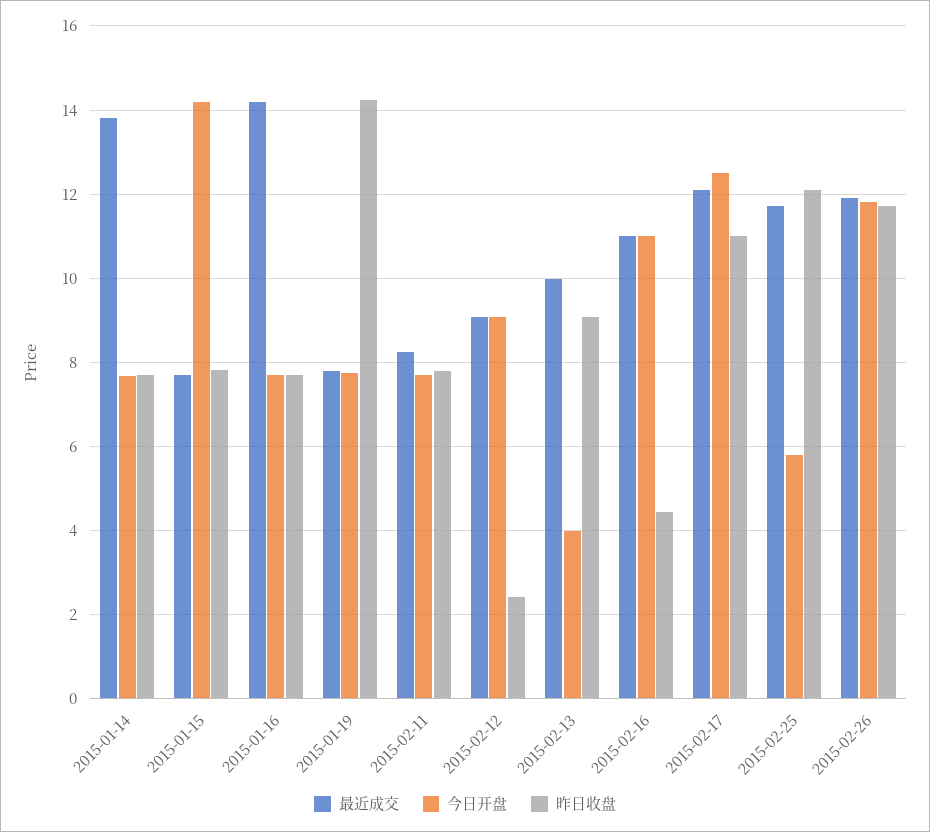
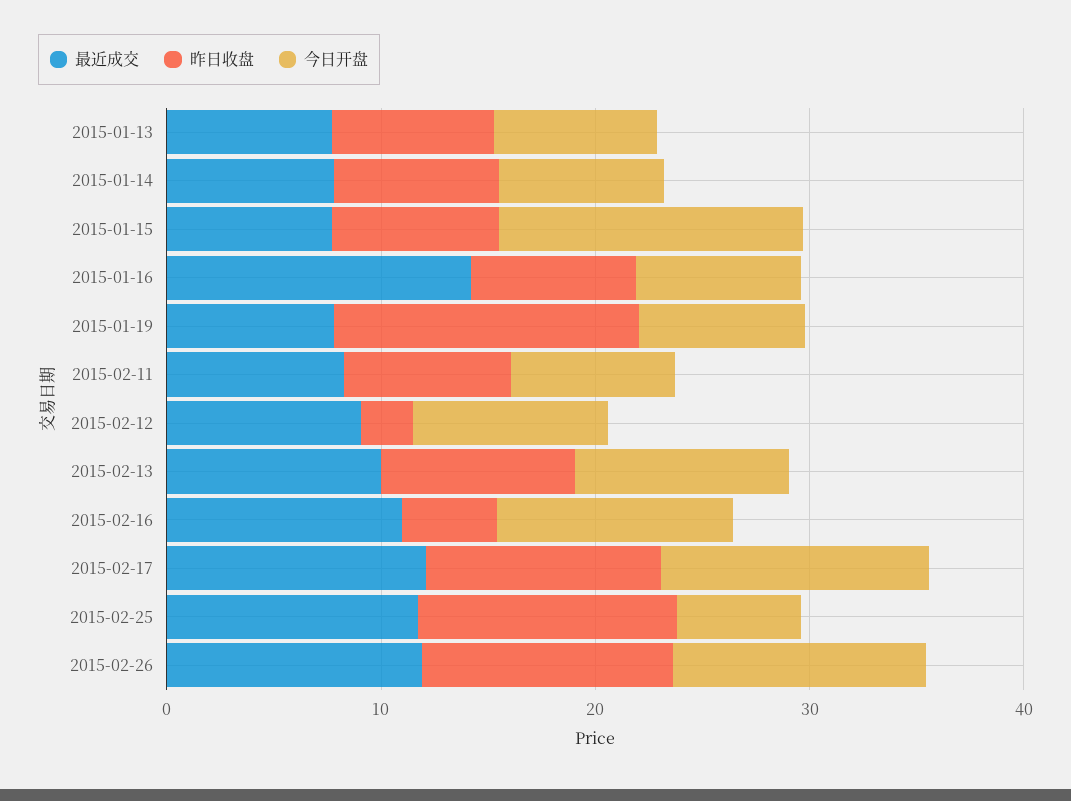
  {
    "最近成交": {
-     "2015-01-14": 13.8,
+     "2015-01-14": 8,
      "2015-01-15": 7.8,
      "2015-01-16": 14.2,
      "2015-01-19": 7.8,
      "2015-02-11": 8.2,
      "2015-02-12": 9,
      "2015-02-13": 10,
      "2015-02-16": 11,
      "2015-02-17": 12,
      "2015-02-25": 11.8,
-     "2015-02-26": 12
+     "2015-02-26": 12,
+     "2015-01-13": 8
    },
    "今日开盘": {
      "2015-01-14": 7.6,
      "2015-01-15": 14.2,
      "2015-01-16": 7.8,
      "2015-01-19": 7.8,
      "2015-02-11": 7.6,
      "2015-02-12": 9,
-     "2015-02-13": 4,
+     "2015-02-13": 10,
      "2015-02-16": 11,
      "2015-02-17": 12.6,
      "2015-02-25": 5.8,
-     "2015-02-26": 11.8
+     "2015-02-26": 11.8,
+     "2015-01-13": 8
    },
    "昨日收盘": {
      "2015-01-14": 7.8,
      "2015-01-15": 7.8,
      "2015-01-16": 7.8,
      "2015-01-19": 14.2,
      "2015-02-11": 7.8,
      "2015-02-12": 2.4,
      "2015-02-13": 9,
      "2015-02-16": 4.4,
      "2015-02-17": 11,
      "2015-02-25": 12,
-     "2015-02-26": 11.8
+     "2015-02-26": 11.8,
+     "2015-01-13": 8
    }
  }

